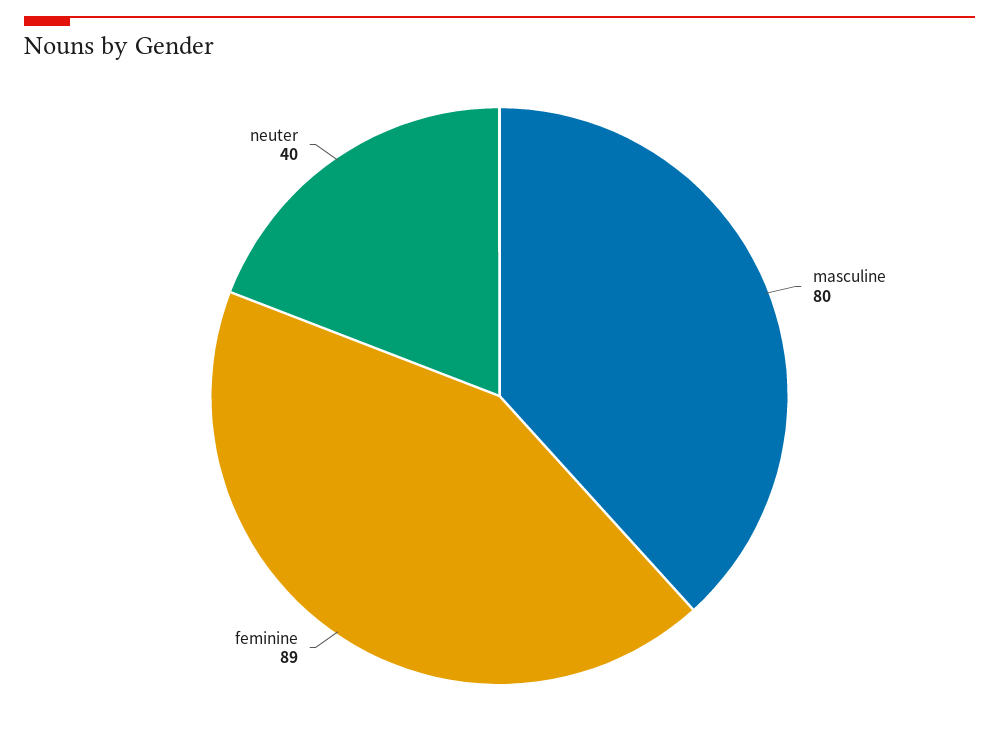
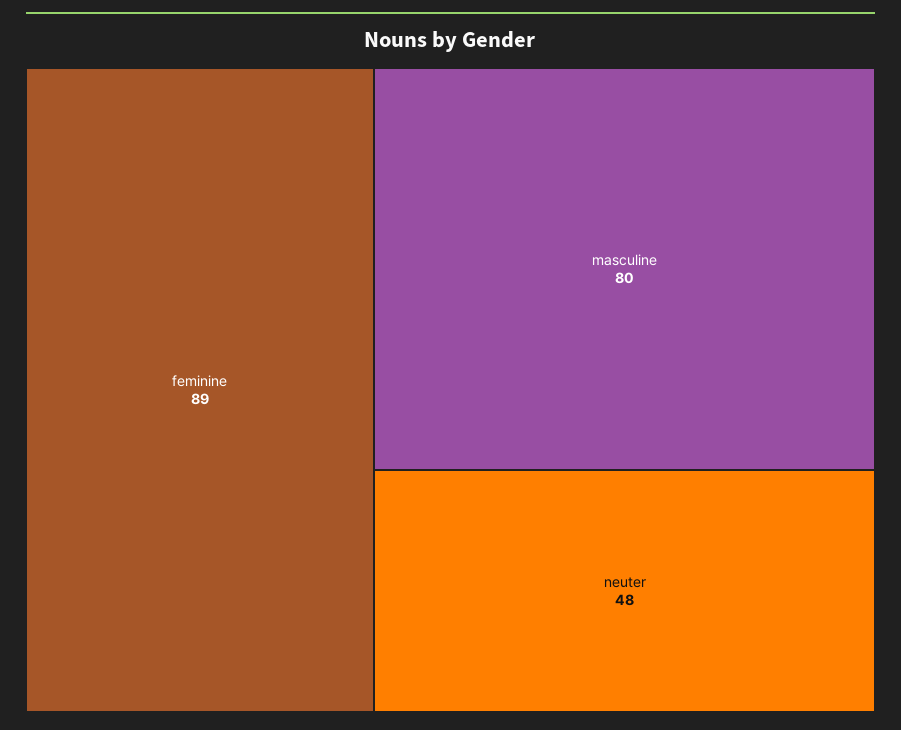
  {
    "masculine": 80,
    "feminine": 89,
-   "neuter": 40
+   "neuter": 48
  }

